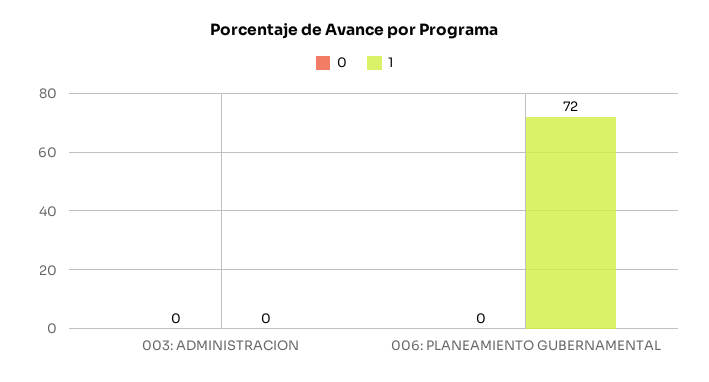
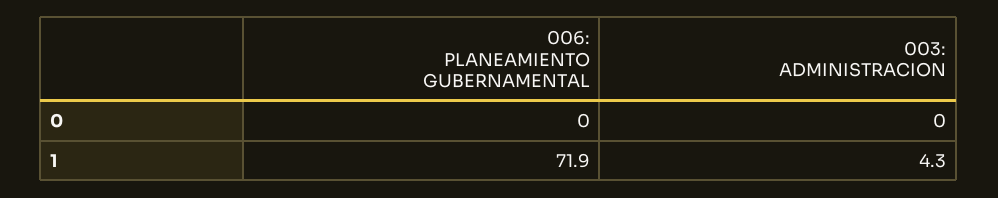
  {
    "0": {
      "003: ADMINISTRACION": 0,
      "006: PLANEAMIENTO GUBERNAMENTAL": 0
    },
    "1": {
-     "003: ADMINISTRACION": 0,
+     "003: ADMINISTRACION": 4.3,
      "006: PLANEAMIENTO GUBERNAMENTAL": 71.9
    }
  }

